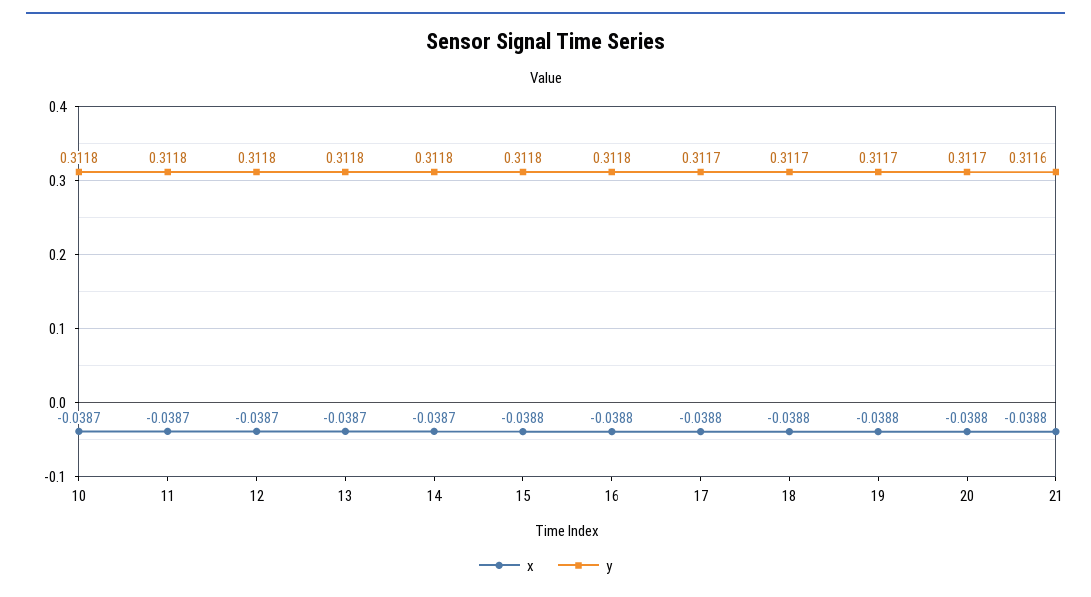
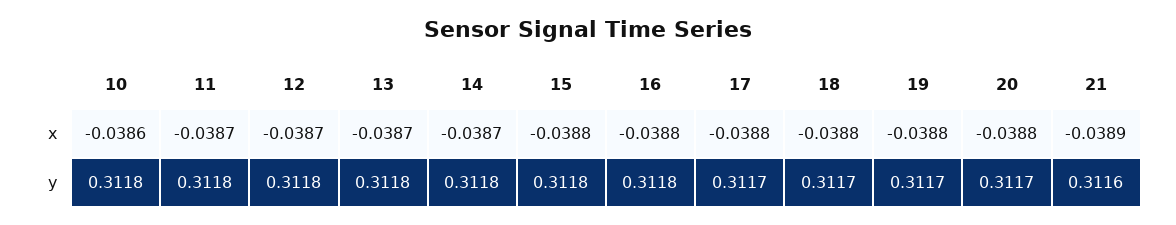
  {
    "x": {
-     "10": -0.0387,
+     "10": -0.0386,
      "11": -0.0387,
      "12": -0.0387,
      "13": -0.0387,
      "14": -0.0387,
      "15": -0.0388,
      "16": -0.0388,
      "17": -0.0388,
      "18": -0.0388,
      "19": -0.0388,
      "20": -0.0388,
-     "21": -0.0388
+     "21": -0.0389
    },
    "y": {
      "10": 0.3118,
      "11": 0.3118,
      "12": 0.3118,
      "13": 0.3118,
      "14": 0.3118,
      "15": 0.3118,
      "16": 0.3118,
      "17": 0.3117,
      "18": 0.3117,
      "19": 0.3117,
      "20": 0.3117,
      "21": 0.3116
    }
  }

